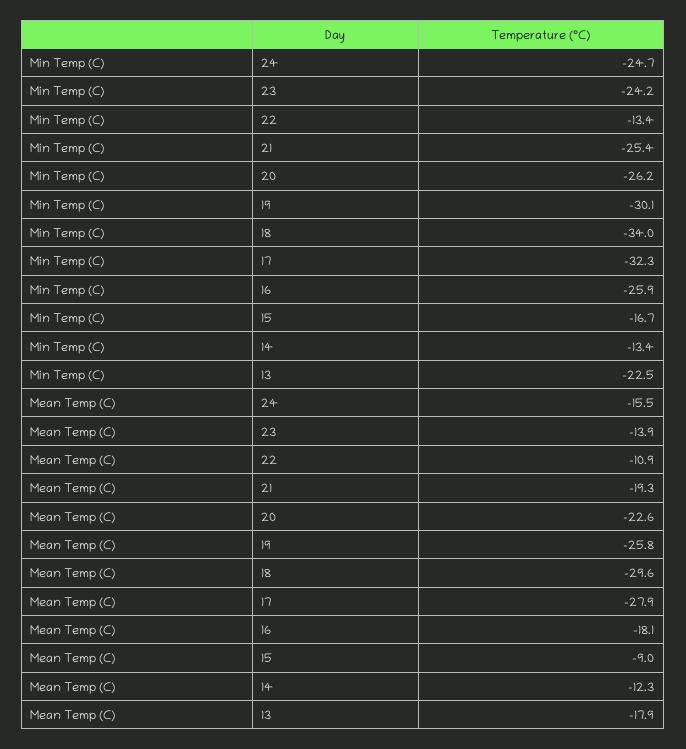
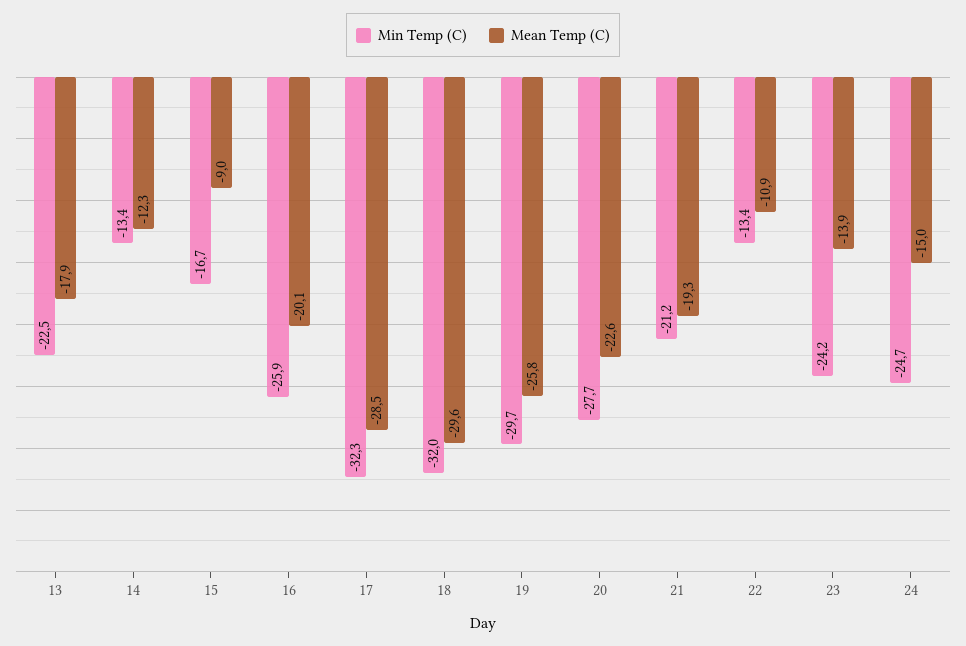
  {
    "Min Temp (C)": {
      "24": -24.7,
      "23": -24.2,
      "22": -13.4,
-     "21": -25.4,
+     "21": -21.2,
-     "20": -26.2,
+     "20": -27.7,
-     "19": -30.1,
+     "19": -29.7,
-     "18": -34,
+     "18": -32,
      "17": -32.3,
      "16": -25.9,
      "15": -16.7,
      "14": -13.4,
      "13": -22.5
    },
    "Mean Temp (C)": {
-     "24": -15.5,
+     "24": -15,
      "23": -13.9,
      "22": -10.9,
      "21": -19.3,
      "20": -22.6,
      "19": -25.8,
      "18": -29.6,
-     "17": -27.9,
+     "17": -28.5,
-     "16": -18.1,
+     "16": -20.1,
      "15": -9,
      "14": -12.3,
      "13": -17.9
    }
  }

